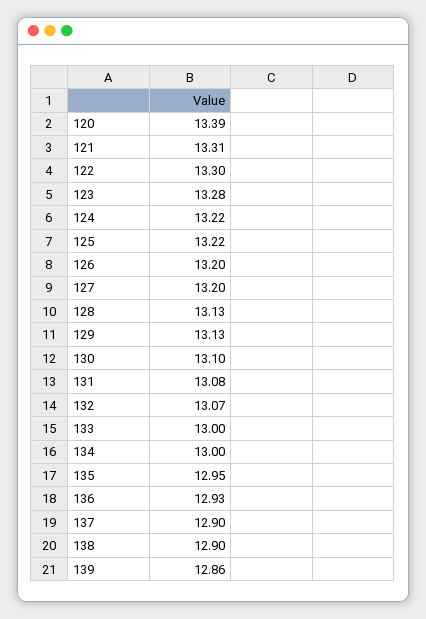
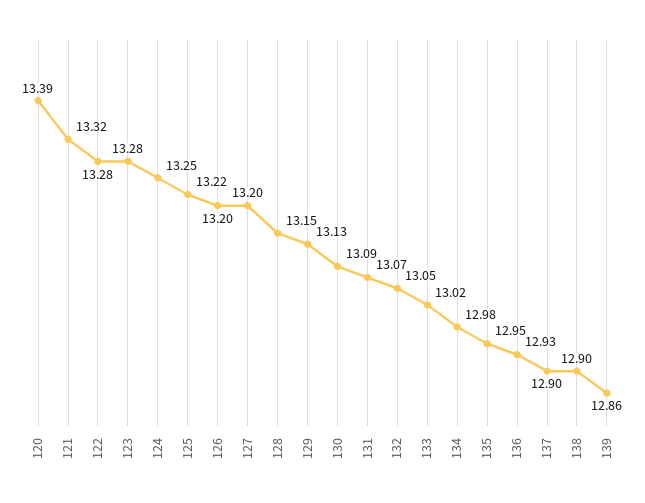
  {
    "120": 13.39,
-   "121": 13.31,
+   "121": 13.32,
-   "122": 13.3,
+   "122": 13.28,
    "123": 13.28,
-   "124": 13.22,
+   "124": 13.25,
    "125": 13.22,
    "126": 13.2,
    "127": 13.2,
-   "128": 13.13,
+   "128": 13.15,
    "129": 13.13,
-   "130": 13.1,
+   "130": 13.09,
-   "131": 13.08,
+   "131": 13.07,
-   "132": 13.07,
+   "132": 13.05,
-   "133": 13,
+   "133": 13.02,
-   "134": 13,
+   "134": 12.98,
    "135": 12.95,
    "136": 12.93,
    "137": 12.9,
    "138": 12.9,
    "139": 12.86
  }

